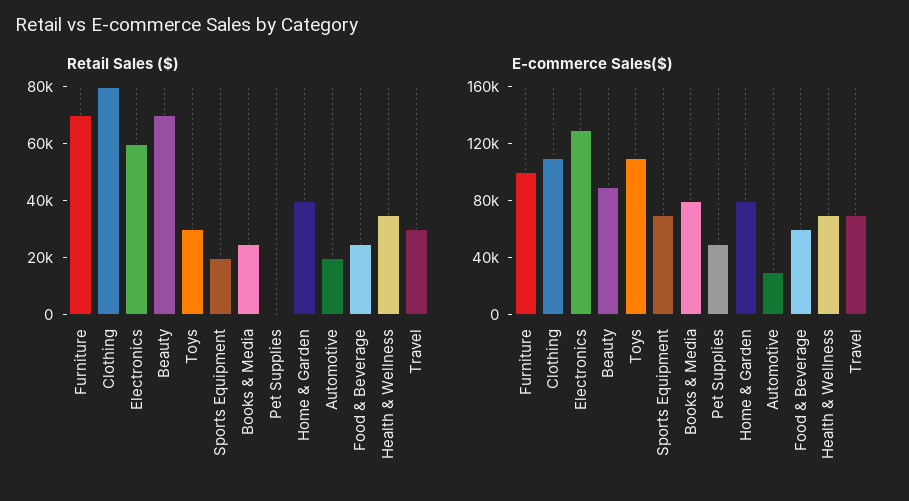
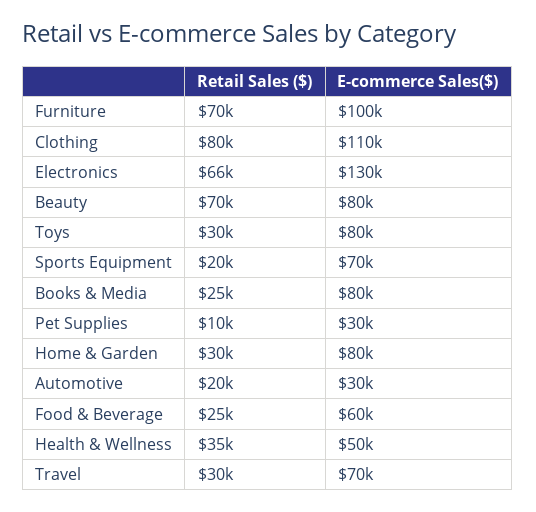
  {
    "Retail Sales ($)": {
      "Furniture": 70000,
      "Clothing": 80000,
-     "Electronics": 60000,
+     "Electronics": 66000,
      "Beauty": 70000,
      "Toys": 30000,
      "Sports Equipment": 20000,
      "Books & Media": 25000,
-     "Pet Supplies": 0,
+     "Pet Supplies": 10000,
-     "Home & Garden": 40000,
+     "Home & Garden": 30000,
      "Automotive": 20000,
      "Food & Beverage": 25000,
      "Health & Wellness": 35000,
      "Travel": 30000
    },
    "E-commerce Sales($)": {
      "Furniture": 100000,
      "Clothing": 110000,
      "Electronics": 130000,
-     "Beauty": 90000,
+     "Beauty": 80000,
-     "Toys": 110000,
+     "Toys": 80000,
      "Sports Equipment": 70000,
      "Books & Media": 80000,
-     "Pet Supplies": 50000,
+     "Pet Supplies": 30000,
      "Home & Garden": 80000,
      "Automotive": 30000,
      "Food & Beverage": 60000,
-     "Health & Wellness": 70000,
+     "Health & Wellness": 50000,
      "Travel": 70000
    }
  }

